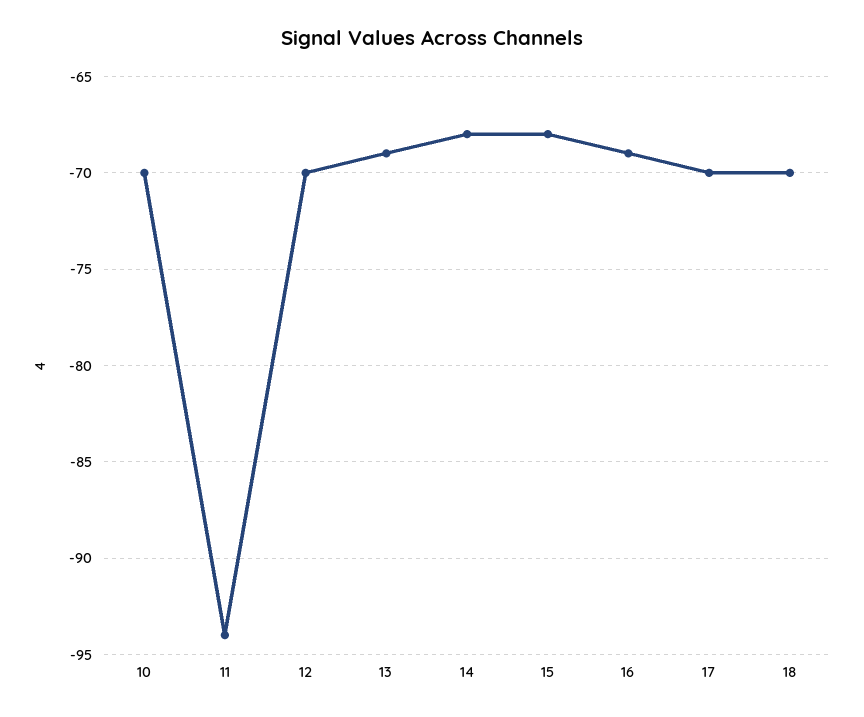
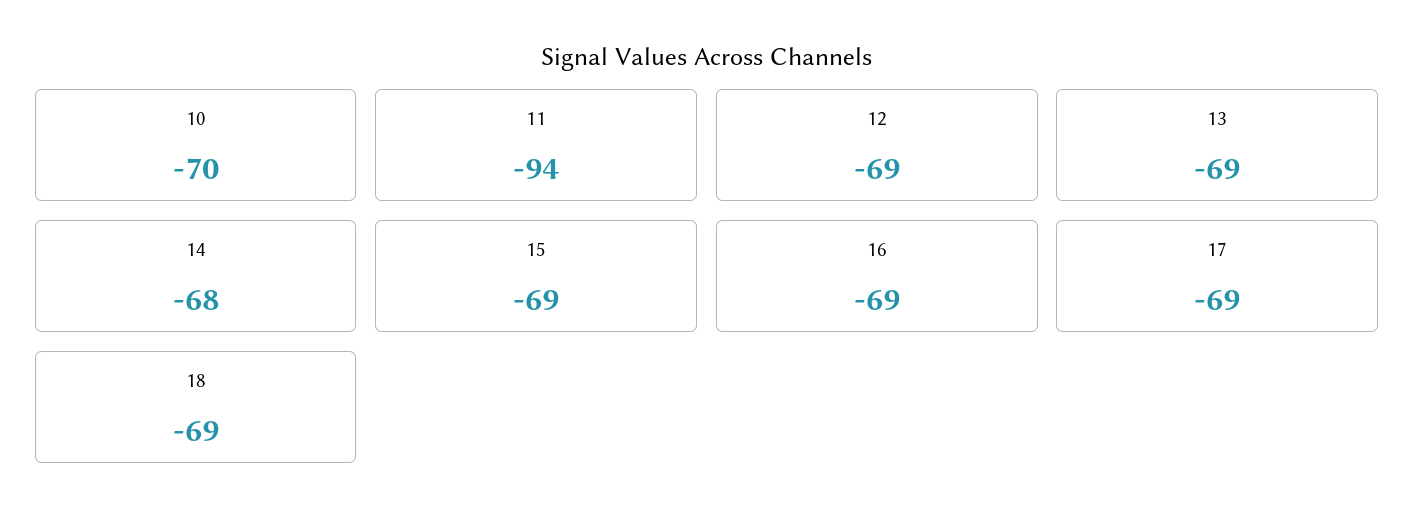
  {
    "10": -70,
    "11": -94,
-   "12": -70,
+   "12": -69,
    "13": -69,
    "14": -68,
-   "15": -68,
+   "15": -69,
    "16": -69,
-   "17": -70,
+   "17": -69,
-   "18": -70
+   "18": -69
  }

